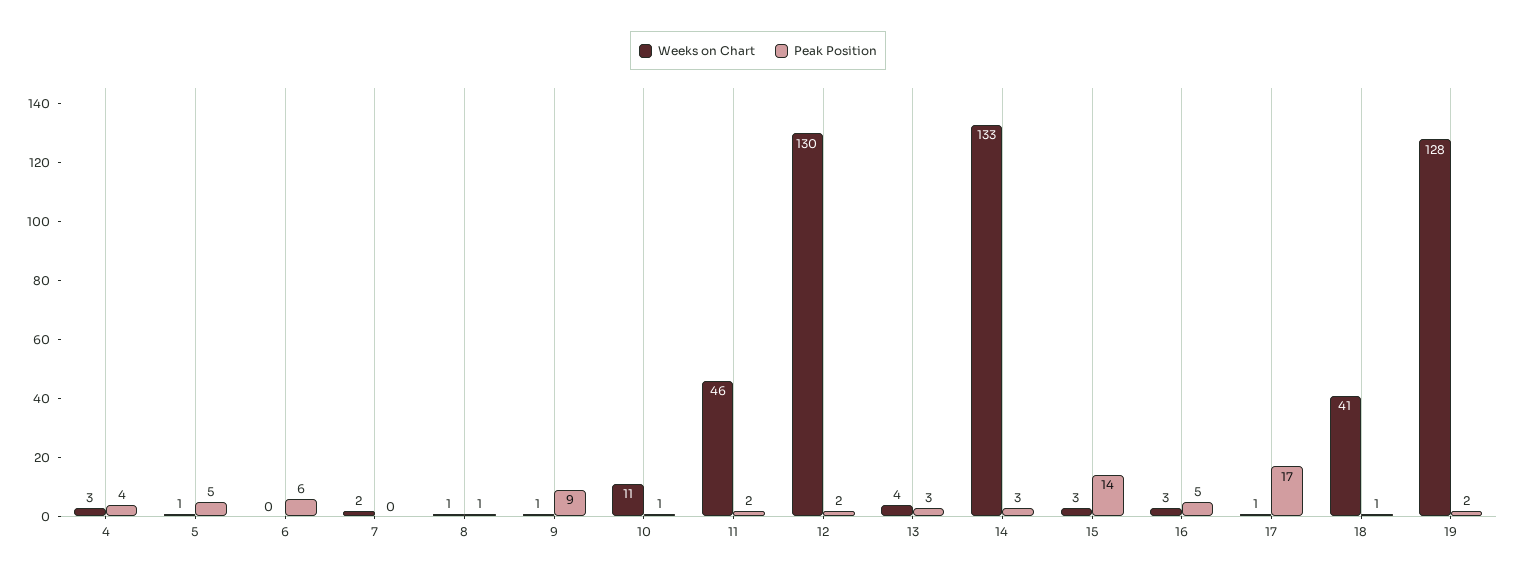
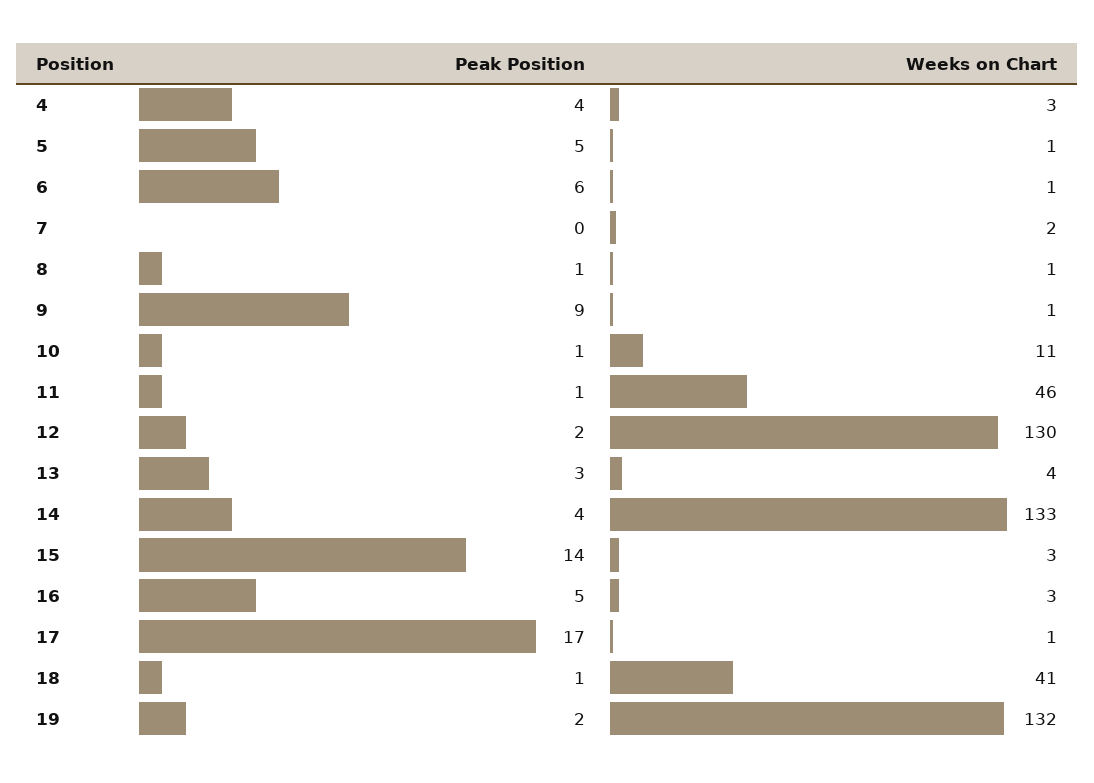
  {
    "Weeks on Chart": {
      "4": 3,
      "5": 1,
-     "6": 0,
+     "6": 1,
      "7": 2,
      "8": 1,
      "9": 1,
      "10": 11,
      "11": 46,
      "12": 130,
      "13": 4,
      "14": 133,
      "15": 3,
      "16": 3,
      "17": 1,
      "18": 41,
-     "19": 128
+     "19": 132
    },
    "Peak Position": {
      "4": 4,
      "5": 5,
      "6": 6,
      "7": 0,
      "8": 1,
      "9": 9,
      "10": 1,
-     "11": 2,
+     "11": 1,
      "12": 2,
      "13": 3,
-     "14": 3,
+     "14": 4,
      "15": 14,
      "16": 5,
      "17": 17,
      "18": 1,
      "19": 2
    }
  }

